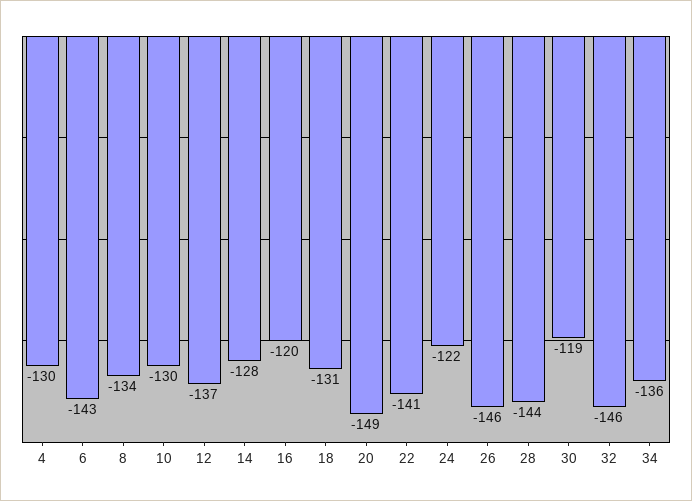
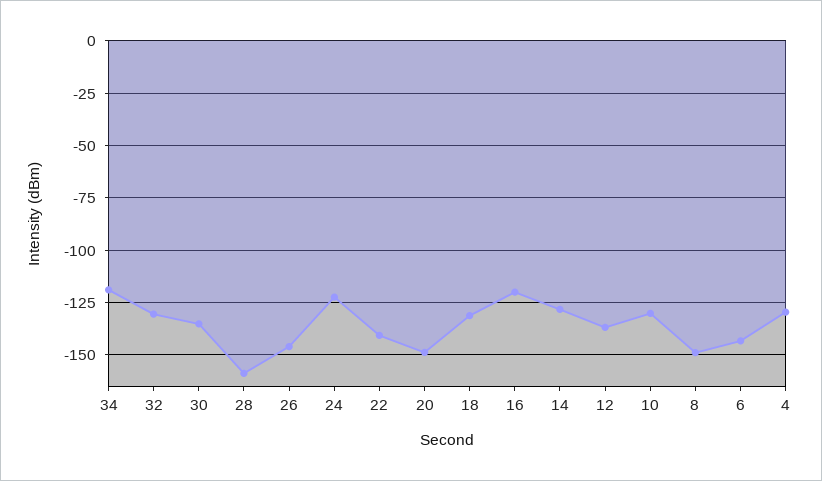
  {
    "4": -130,
    "6": -143,
-   "8": -134,
+   "8": -150,
    "10": -130,
    "12": -137,
    "14": -128,
    "16": -120,
    "18": -131,
    "20": -149,
    "22": -141,
    "24": -122,
    "26": -146,
-   "28": -144,
+   "28": -160,
-   "30": -119,
+   "30": -135,
-   "32": -146,
+   "32": -130,
-   "34": -136
+   "34": -120
  }

